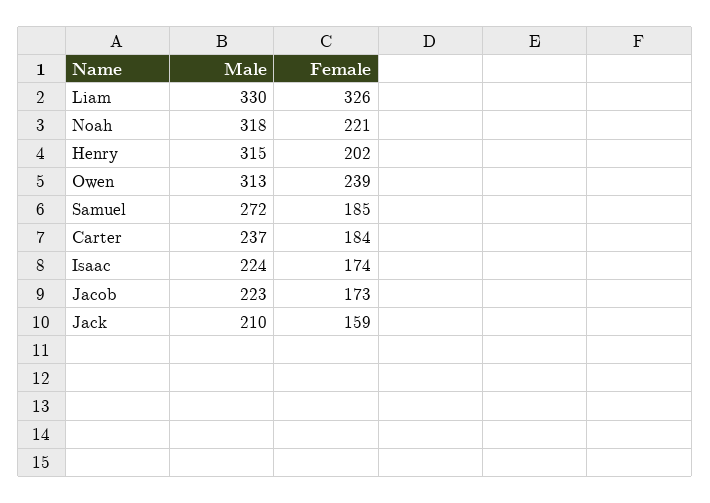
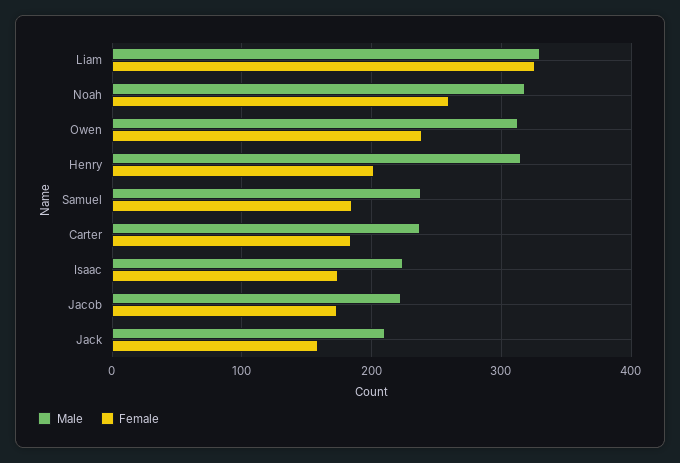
  {
    "Male": {
      "Liam": 330,
      "Noah": 318,
      "Henry": 315,
      "Owen": 313,
-     "Samuel": 272,
+     "Samuel": 240,
      "Carter": 237,
      "Isaac": 224,
      "Jacob": 223,
      "Jack": 210
    },
    "Female": {
      "Liam": 326,
-     "Noah": 221,
+     "Noah": 260,
      "Henry": 202,
      "Owen": 239,
      "Samuel": 185,
      "Carter": 184,
      "Isaac": 174,
      "Jacob": 173,
      "Jack": 159
    }
  }

